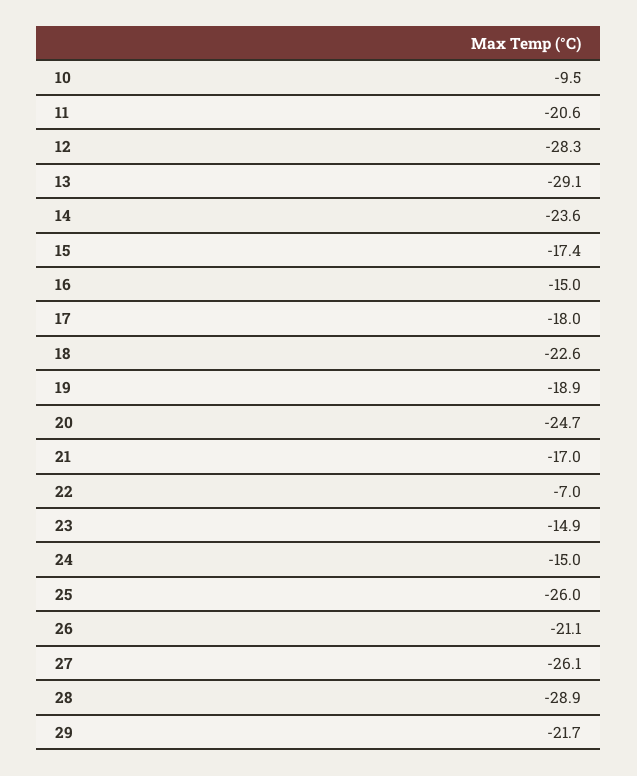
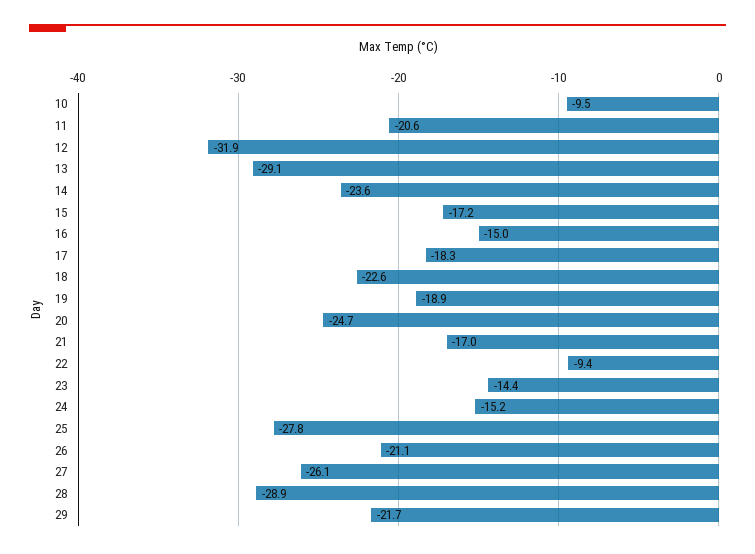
  {
    "10": -9.5,
    "11": -20.6,
-   "12": -28.3,
+   "12": -31.9,
    "13": -29.1,
    "14": -23.6,
-   "15": -17.4,
+   "15": -17.2,
    "16": -15,
-   "17": -18,
+   "17": -18.3,
    "18": -22.6,
    "19": -18.9,
    "20": -24.7,
    "21": -17,
-   "22": -7,
+   "22": -9.4,
-   "23": -14.9,
+   "23": -14.4,
-   "24": -15,
+   "24": -15.2,
-   "25": -26,
+   "25": -27.8,
    "26": -21.1,
    "27": -26.1,
    "28": -28.9,
    "29": -21.7
  }

